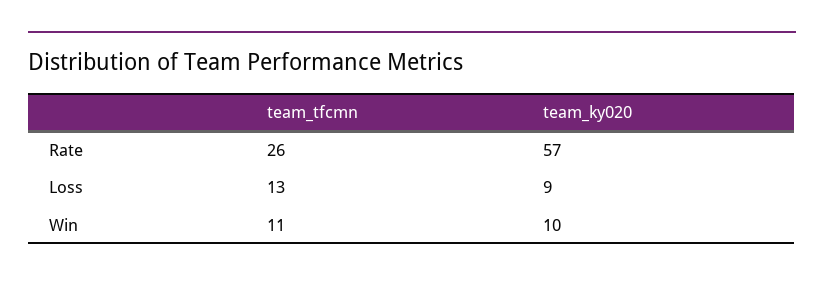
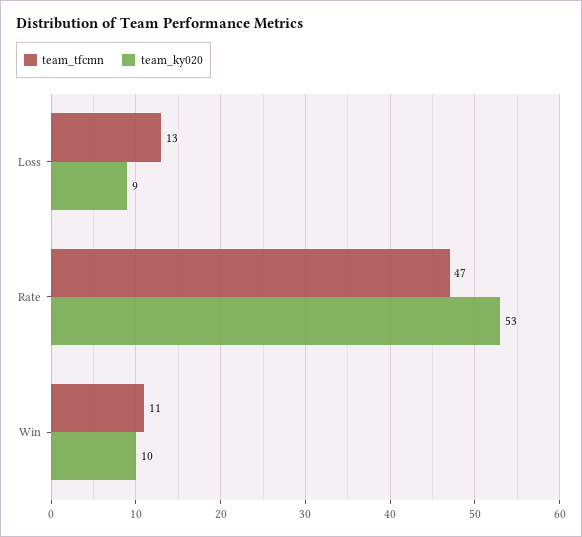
  {
    "team_tfcmn": {
-     "Rate": 26,
+     "Rate": 47,
      "Loss": 13,
      "Win": 11
    },
    "team_ky020": {
-     "Rate": 57,
+     "Rate": 53,
      "Loss": 9,
      "Win": 10
    }
  }

